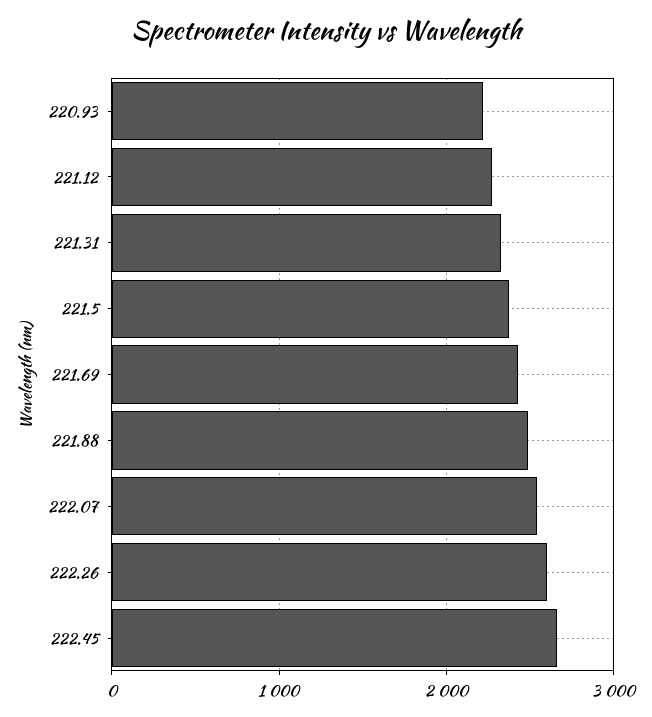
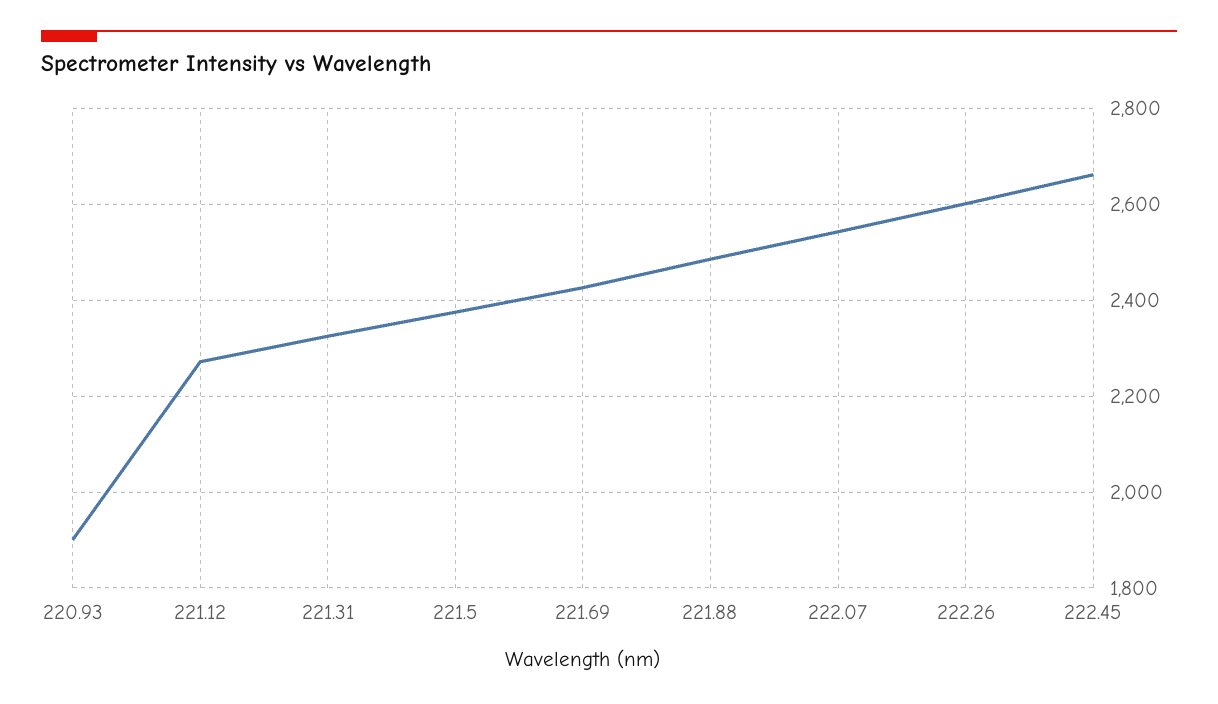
  {
-   "220.93": 2200,
+   "220.93": 1900,
    "221.12": 2280,
    "221.31": 2320,
    "221.5": 2380,
    "221.69": 2420,
    "221.88": 2480,
    "222.07": 2540,
    "222.26": 2600,
    "222.45": 2660
  }

